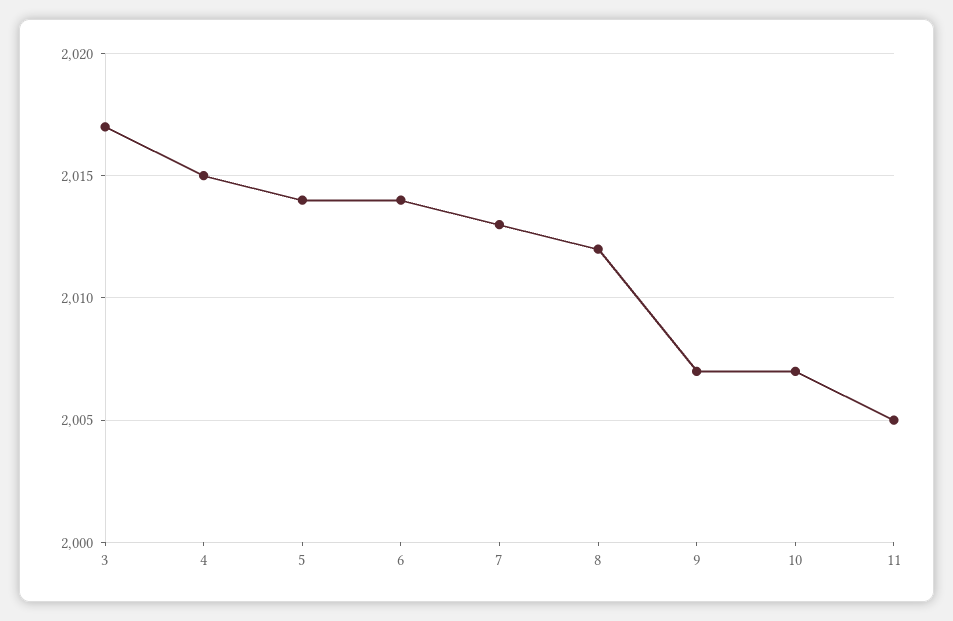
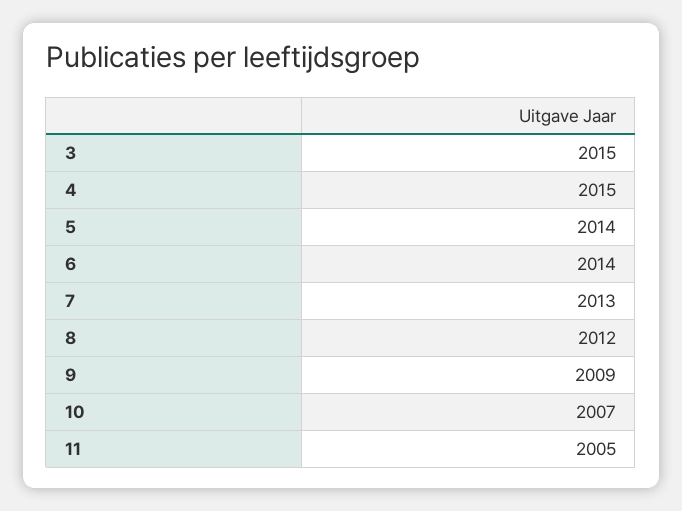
  {
-   "3": 2017,
+   "3": 2015,
    "4": 2015,
    "5": 2014,
    "6": 2014,
    "7": 2013,
    "8": 2012,
-   "9": 2007,
+   "9": 2009,
    "10": 2007,
    "11": 2005
  }

